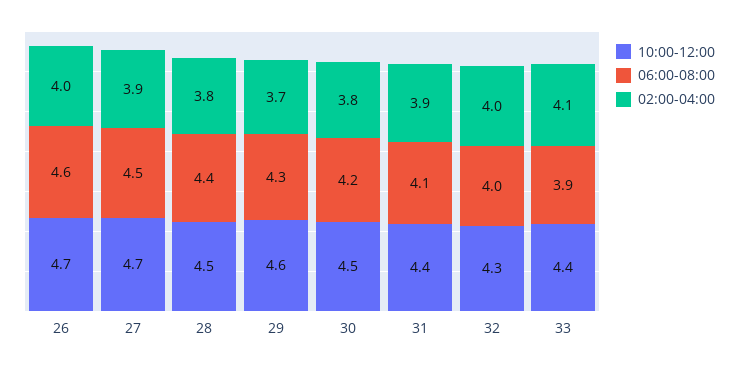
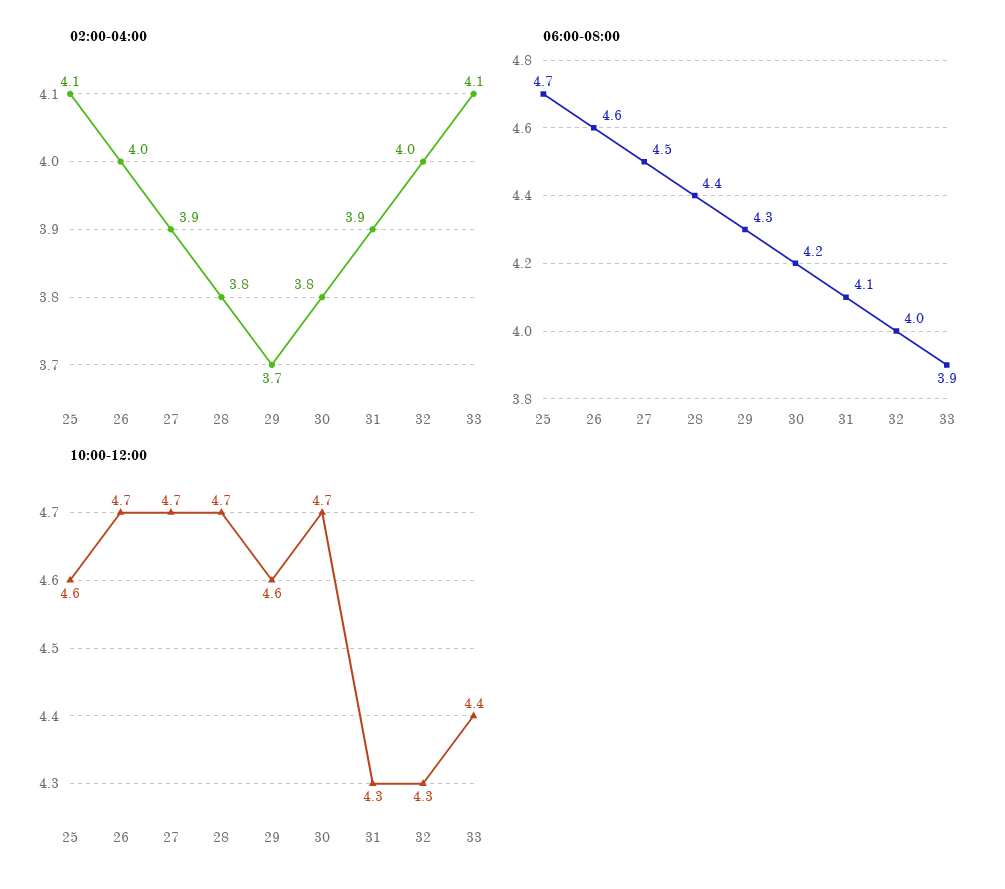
  {
    "10:00-12:00": {
      "26": 4.7,
      "27": 4.7,
-     "28": 4.5,
+     "28": 4.7,
      "29": 4.6,
-     "30": 4.5,
+     "30": 4.7,
-     "31": 4.4,
+     "31": 4.3,
      "32": 4.3,
-     "33": 4.4
+     "33": 4.4,
+     "25": 4.6
    },
    "06:00-08:00": {
      "26": 4.6,
      "27": 4.5,
      "28": 4.4,
      "29": 4.3,
      "30": 4.2,
      "31": 4.1,
      "32": 4,
-     "33": 3.9
+     "33": 3.9,
+     "25": 4.7
    },
    "02:00-04:00": {
      "26": 4,
      "27": 3.9,
      "28": 3.8,
      "29": 3.7,
      "30": 3.8,
      "31": 3.9,
      "32": 4,
-     "33": 4.1
+     "33": 4.1,
+     "25": 4.1
    }
  }

